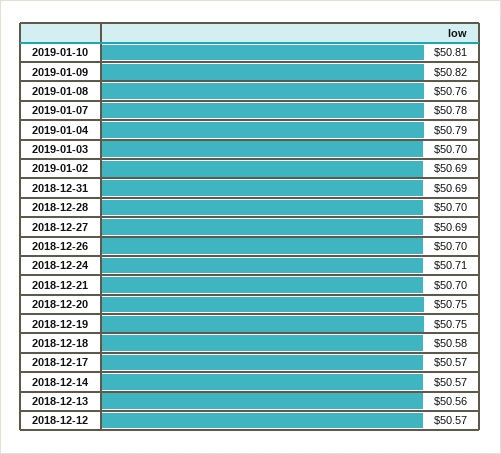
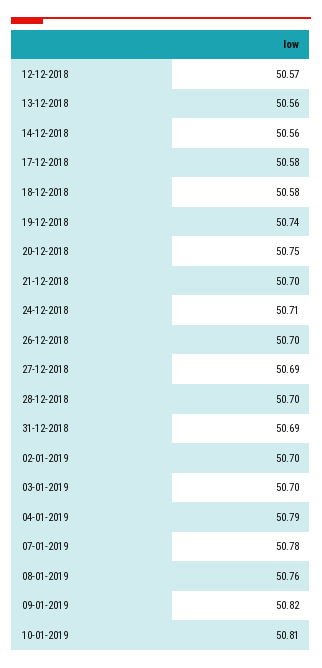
  {
    "2019-01-10": 50.81,
    "2019-01-09": 50.82,
    "2019-01-08": 50.76,
    "2019-01-07": 50.78,
    "2019-01-04": 50.79,
    "2019-01-03": 50.7,
-   "2019-01-02": 50.69,
+   "2019-01-02": 50.7,
    "2018-12-31": 50.69,
    "2018-12-28": 50.7,
    "2018-12-27": 50.69,
    "2018-12-26": 50.7,
    "2018-12-24": 50.71,
    "2018-12-21": 50.7,
    "2018-12-20": 50.75,
-   "2018-12-19": 50.75,
+   "2018-12-19": 50.74,
    "2018-12-18": 50.58,
-   "2018-12-17": 50.57,
+   "2018-12-17": 50.58,
-   "2018-12-14": 50.57,
+   "2018-12-14": 50.56,
    "2018-12-13": 50.56,
    "2018-12-12": 50.57
  }

